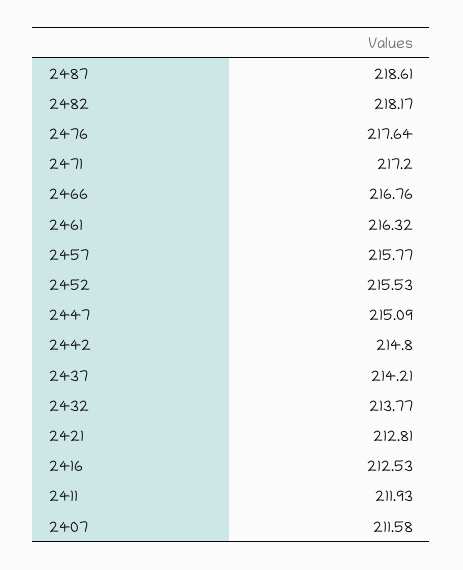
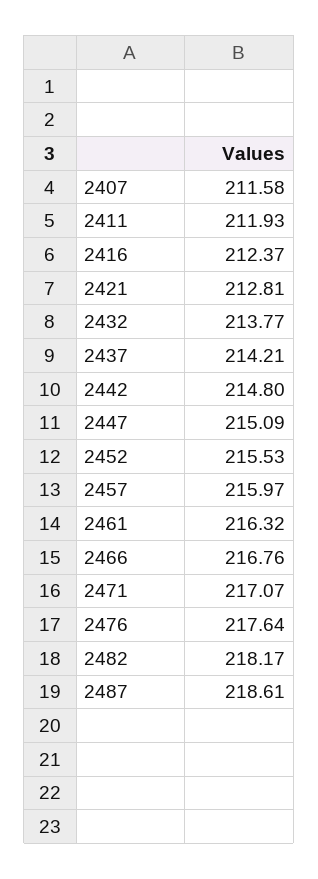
  {
    "2487": 218.61,
    "2482": 218.17,
    "2476": 217.64,
-   "2471": 217.2,
+   "2471": 217.07,
    "2466": 216.76,
    "2461": 216.32,
-   "2457": 215.77,
+   "2457": 215.97,
    "2452": 215.53,
    "2447": 215.09,
    "2442": 214.8,
    "2437": 214.21,
    "2432": 213.77,
    "2421": 212.81,
-   "2416": 212.53,
+   "2416": 212.37,
    "2411": 211.93,
    "2407": 211.58
  }

